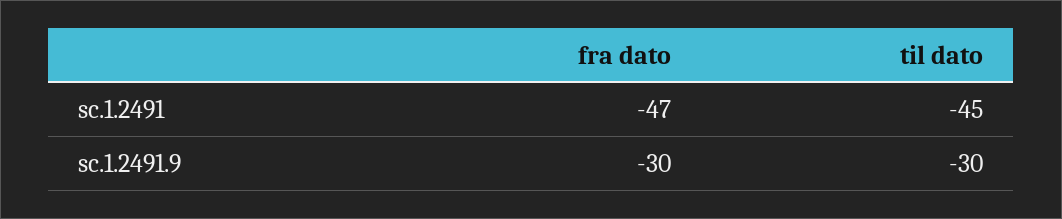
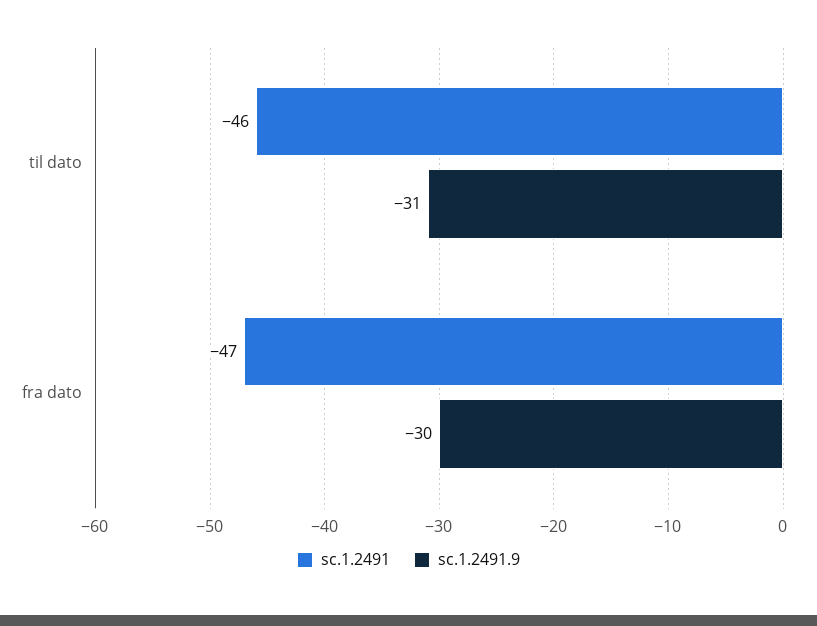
  {
    "sc.1.2491": {
      "fra dato": -47,
-     "til dato": -45
+     "til dato": -46
    },
    "sc.1.2491.9": {
      "fra dato": -30,
-     "til dato": -30
+     "til dato": -31
    }
  }

